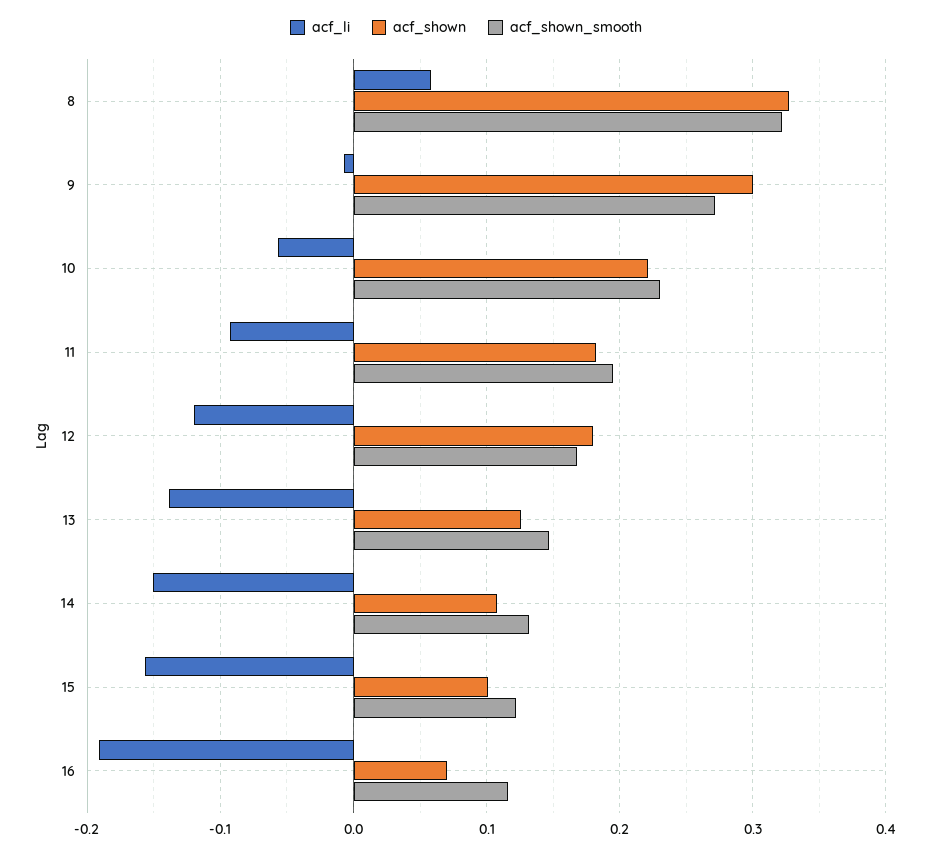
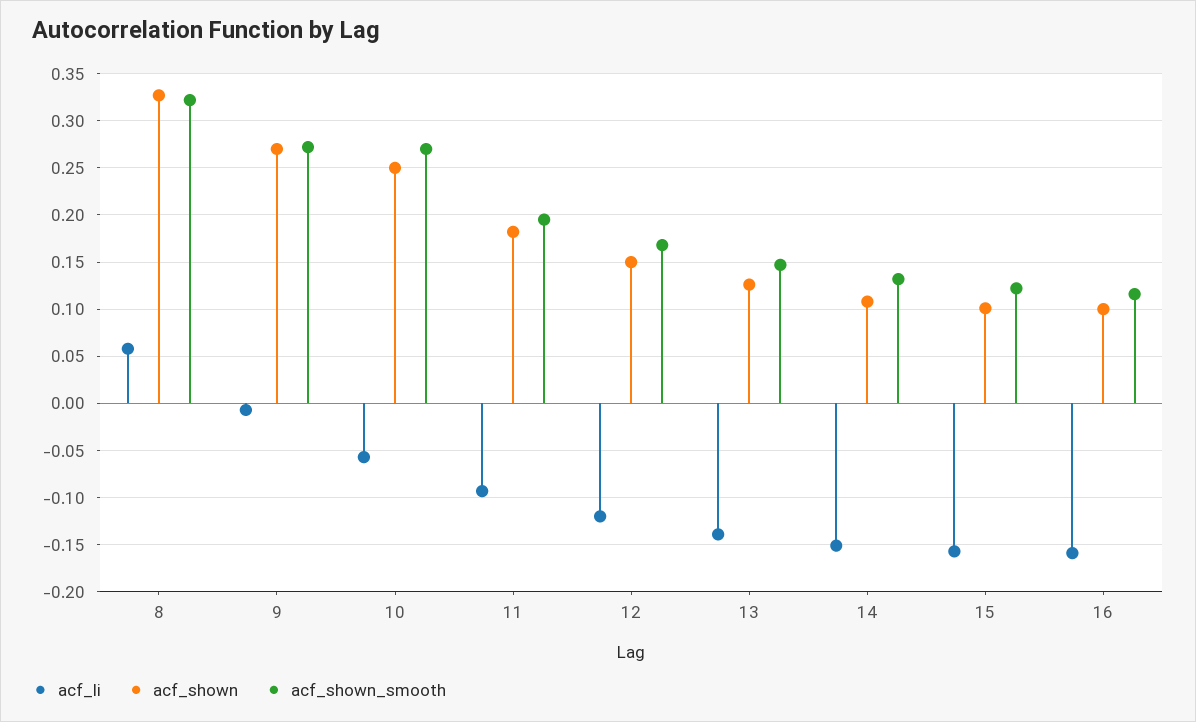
  {
    "acf_li": {
      "8": 0.06,
      "9": -0.01,
      "10": -0.06,
      "11": -0.09,
      "12": -0.12,
      "13": -0.14,
      "14": -0.15,
      "15": -0.16,
-     "16": -0.19
+     "16": -0.16
    },
    "acf_shown": {
      "8": 0.33,
-     "9": 0.3,
+     "9": 0.27,
-     "10": 0.22,
+     "10": 0.25,
      "11": 0.18,
-     "12": 0.18,
+     "12": 0.15,
      "13": 0.13,
      "14": 0.11,
      "15": 0.1,
-     "16": 0.07
+     "16": 0.1
    },
    "acf_shown_smooth": {
      "8": 0.32,
      "9": 0.27,
-     "10": 0.23,
+     "10": 0.27,
      "11": 0.2,
      "12": 0.17,
      "13": 0.15,
      "14": 0.13,
      "15": 0.12,
      "16": 0.12
    }
  }

